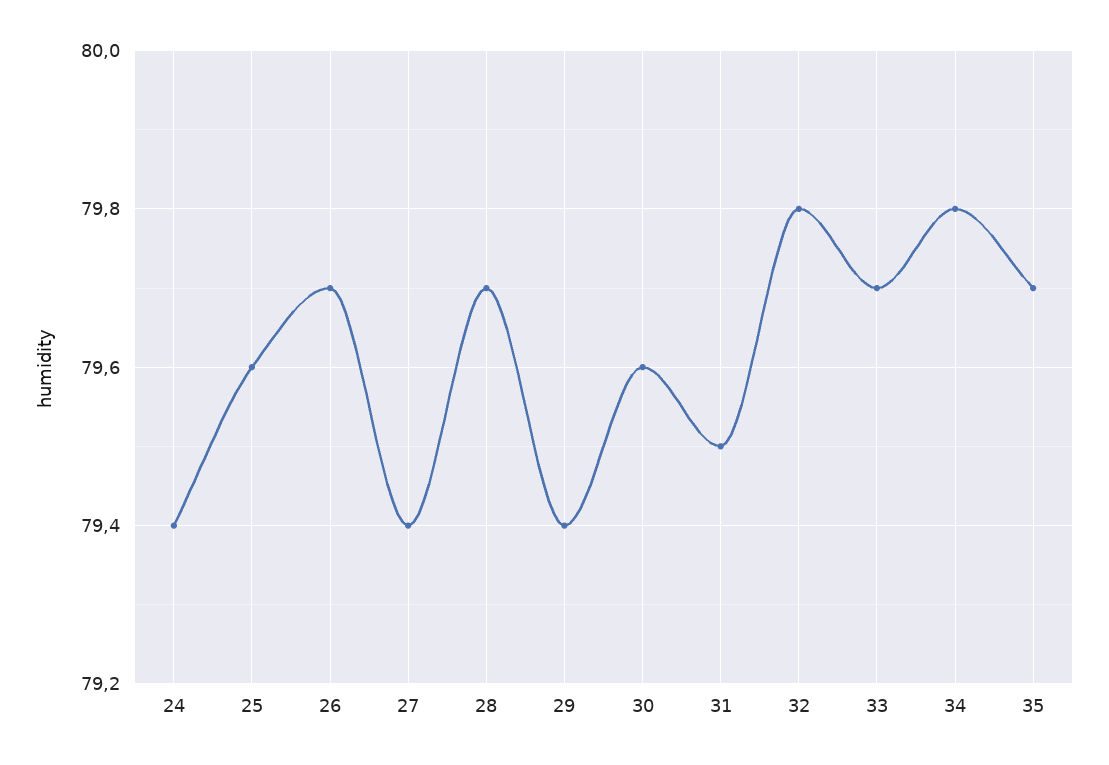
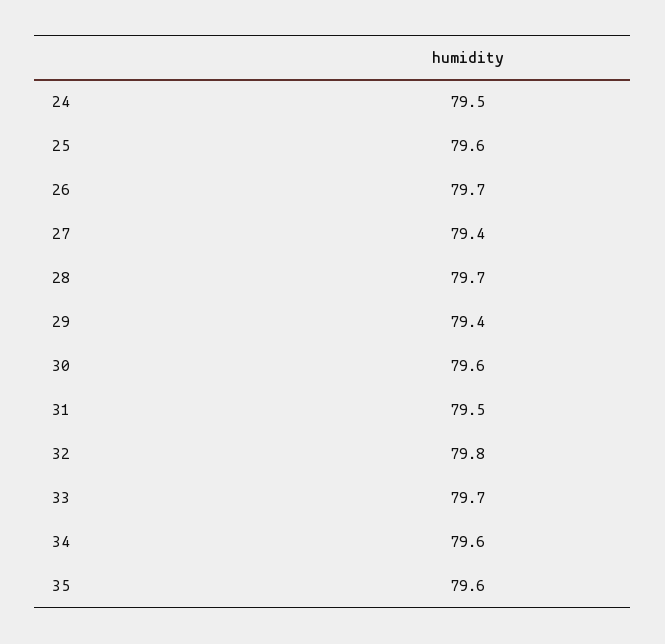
  {
-   "24": 79.4,
+   "24": 79.5,
    "25": 79.6,
    "26": 79.7,
    "27": 79.4,
    "28": 79.7,
    "29": 79.4,
    "30": 79.6,
    "31": 79.5,
    "32": 79.8,
    "33": 79.7,
-   "34": 79.8,
+   "34": 79.6,
-   "35": 79.7
+   "35": 79.6
  }

